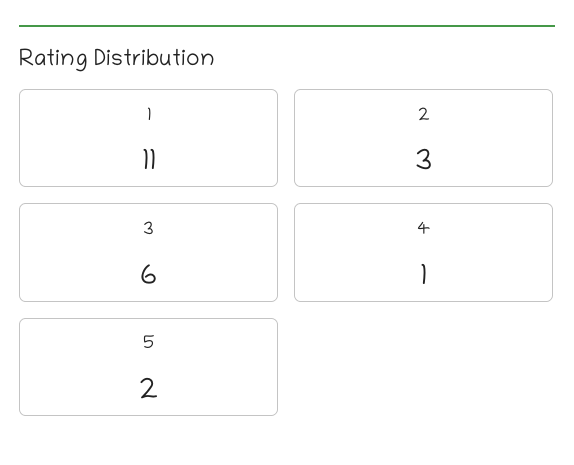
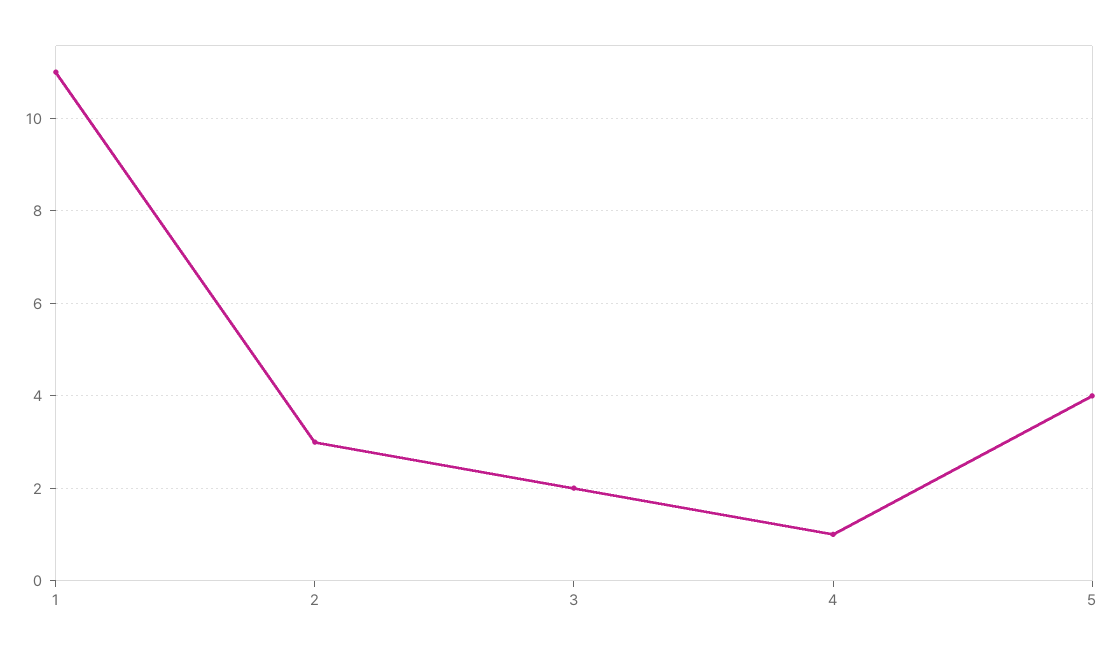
  {
    "1": 11,
    "2": 3,
-   "3": 6,
+   "3": 2,
    "4": 1,
-   "5": 2
+   "5": 4
  }

